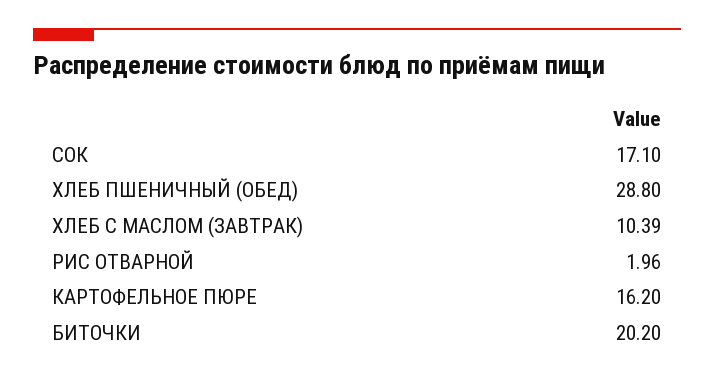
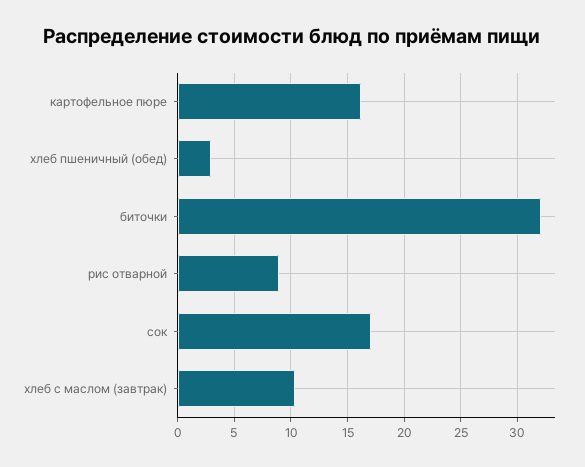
  {
    "СОК": 17.1,
-   "ХЛЕБ ПШЕНИЧНЫЙ (ОБЕД)": 28.8,
+   "ХЛЕБ ПШЕНИЧНЫЙ (ОБЕД)": 3,
    "ХЛЕБ С МАСЛОМ (ЗАВТРАК)": 10.39,
-   "РИС ОТВАРНОЙ": 1.96,
+   "РИС ОТВАРНОЙ": 9,
    "КАРТОФЕЛЬНОЕ ПЮРЕ": 16.2,
-   "БИТОЧКИ": 20.2
+   "БИТОЧКИ": 32
  }

